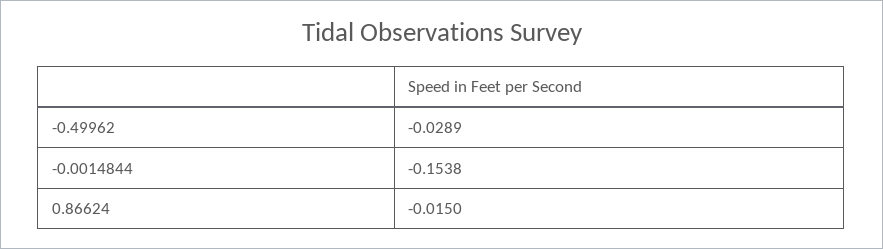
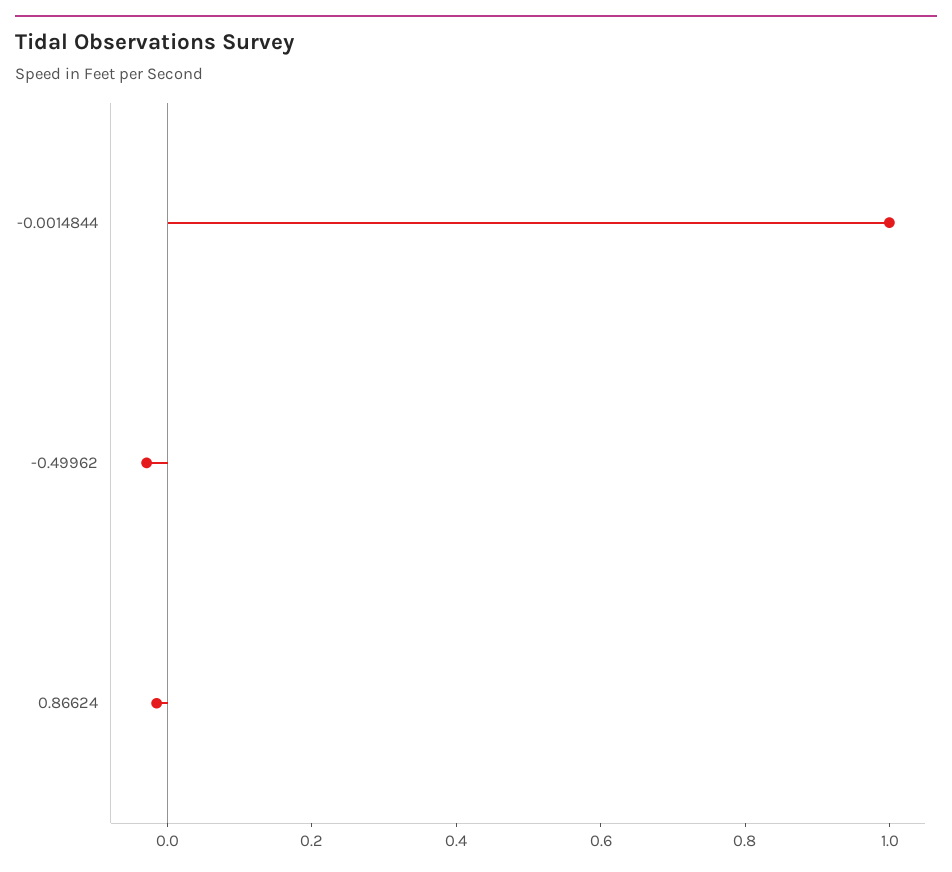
  {
    "-0.49962": -0.0289,
-   "-0.0014844": -0.1538,
+   "-0.0014844": 1,
    "0.86624": -0.015
  }

